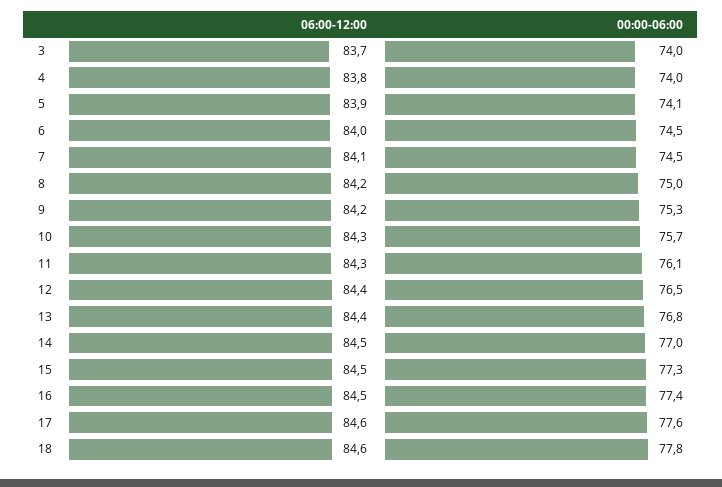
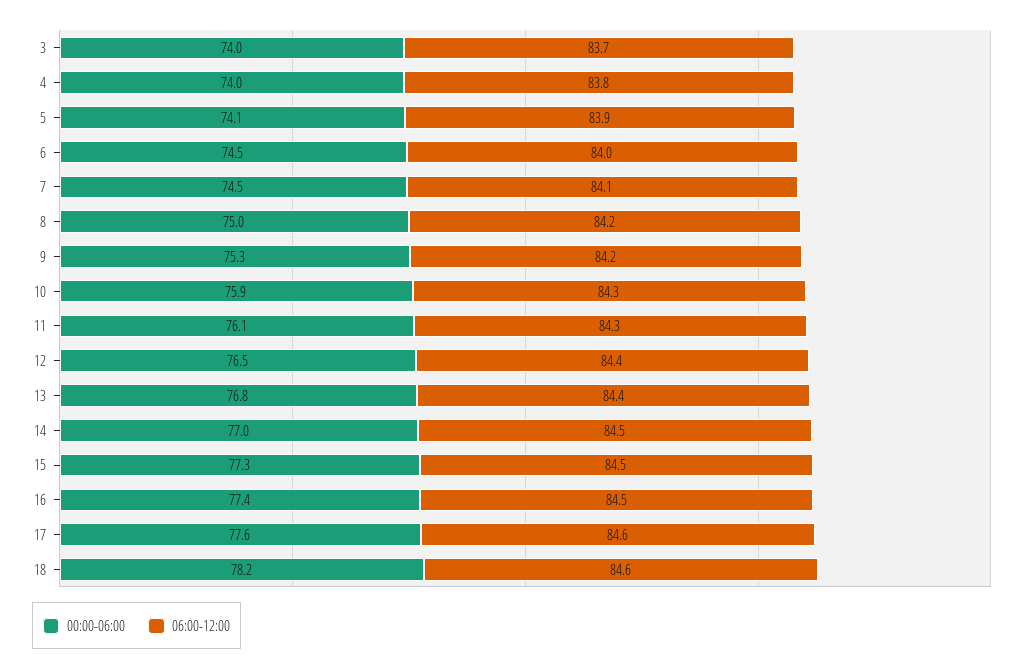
  {
    "06:00-12:00": {
      "3": 83.7,
      "4": 83.8,
      "5": 83.9,
      "6": 84,
      "7": 84.1,
      "8": 84.2,
      "9": 84.2,
      "10": 84.3,
      "11": 84.3,
      "12": 84.4,
      "13": 84.4,
      "14": 84.5,
      "15": 84.5,
      "16": 84.5,
      "17": 84.6,
      "18": 84.6
    },
    "00:00-06:00": {
      "3": 74,
      "4": 74,
      "5": 74.1,
      "6": 74.5,
      "7": 74.5,
      "8": 75,
      "9": 75.3,
-     "10": 75.7,
+     "10": 75.9,
      "11": 76.1,
      "12": 76.5,
      "13": 76.8,
      "14": 77,
      "15": 77.3,
      "16": 77.4,
      "17": 77.6,
-     "18": 77.8
+     "18": 78.2
    }
  }

